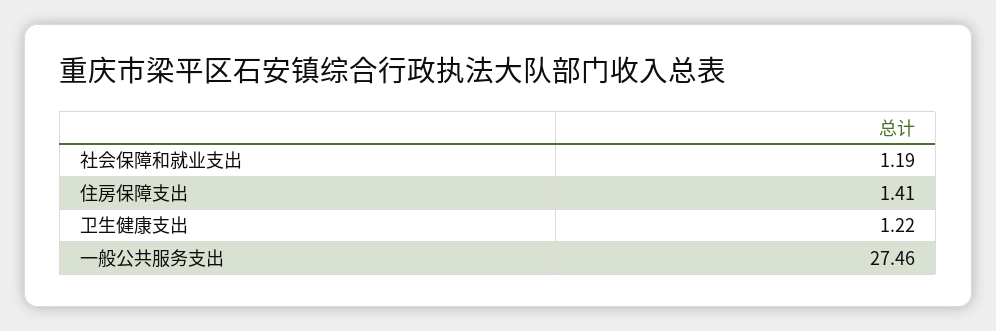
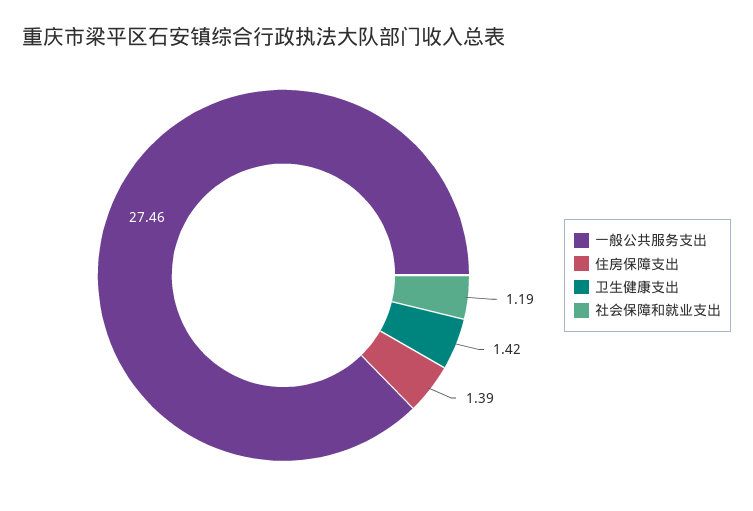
  {
    "社会保障和就业支出": 1.19,
-   "住房保障支出": 1.41,
+   "住房保障支出": 1.39,
-   "卫生健康支出": 1.22,
+   "卫生健康支出": 1.42,
    "一般公共服务支出": 27.46
  }

